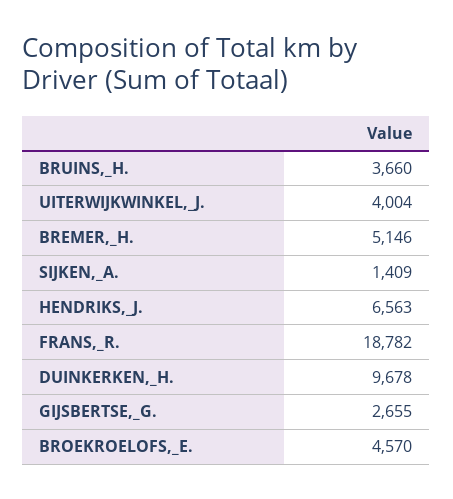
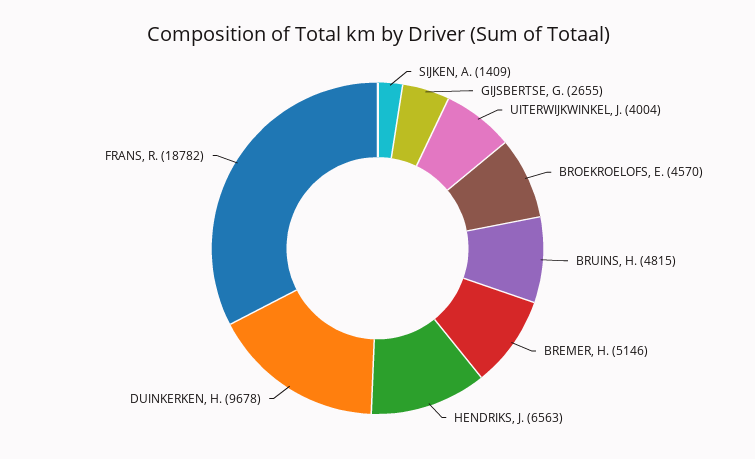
  {
-   "BRUINS,_H.": 3660,
+   "BRUINS,_H.": 4815,
    "UITERWIJKWINKEL,_J.": 4004,
    "BREMER,_H.": 5146,
    "SIJKEN,_A.": 1409,
    "HENDRIKS,_J.": 6563,
    "FRANS,_R.": 18782,
    "DUINKERKEN,_H.": 9678,
    "GIJSBERTSE,_G.": 2655,
    "BROEKROELOFS,_E.": 4570
  }

